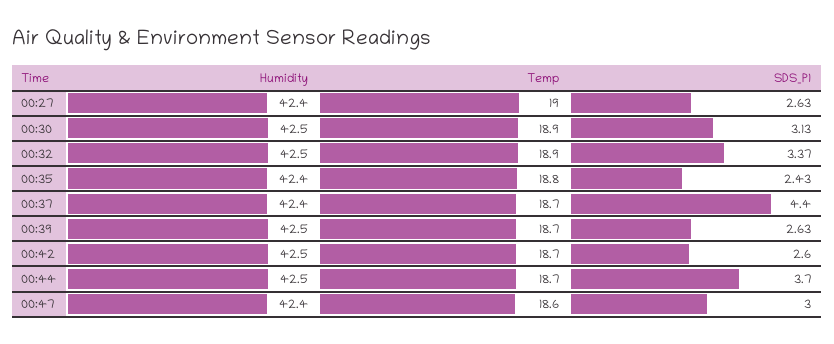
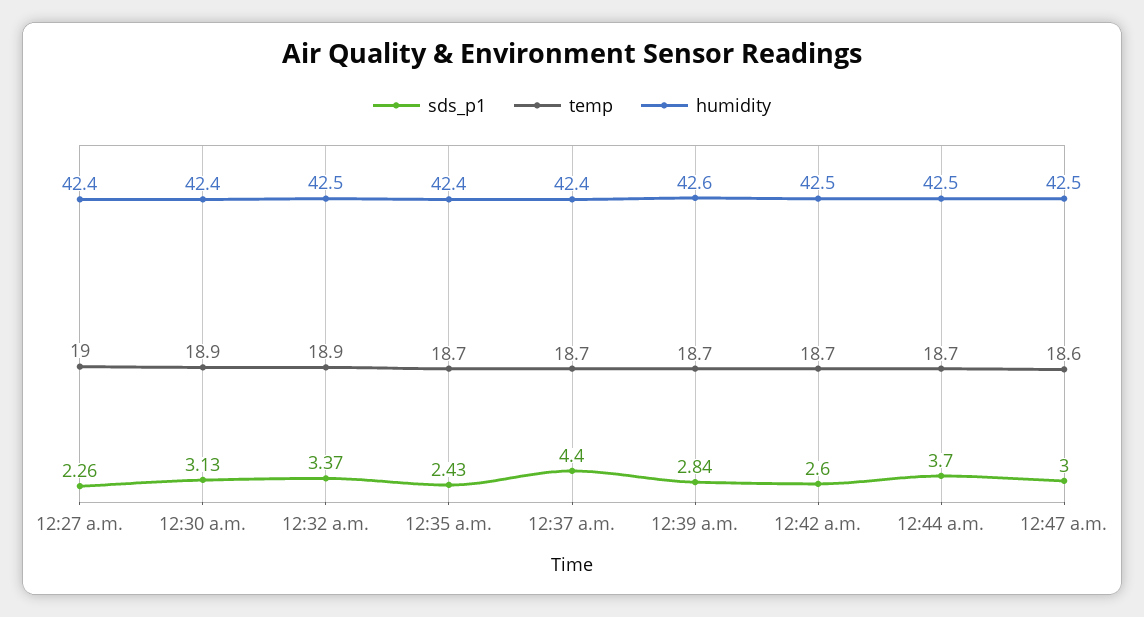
  {
    "Humidity": {
      "00:27": 42.4,
-     "00:30": 42.5,
+     "00:30": 42.4,
      "00:32": 42.5,
      "00:35": 42.4,
      "00:37": 42.4,
-     "00:39": 42.5,
+     "00:39": 42.6,
      "00:42": 42.5,
      "00:44": 42.5,
-     "00:47": 42.4
+     "00:47": 42.5
    },
    "Temp": {
      "00:27": 19,
      "00:30": 18.9,
      "00:32": 18.9,
-     "00:35": 18.8,
+     "00:35": 18.7,
      "00:37": 18.7,
      "00:39": 18.7,
      "00:42": 18.7,
      "00:44": 18.7,
      "00:47": 18.6
    },
    "SDS_P1": {
-     "00:27": 2.63,
+     "00:27": 2.26,
      "00:30": 3.13,
      "00:32": 3.37,
      "00:35": 2.43,
      "00:37": 4.4,
-     "00:39": 2.63,
+     "00:39": 2.84,
      "00:42": 2.6,
      "00:44": 3.7,
      "00:47": 3
    }
  }

